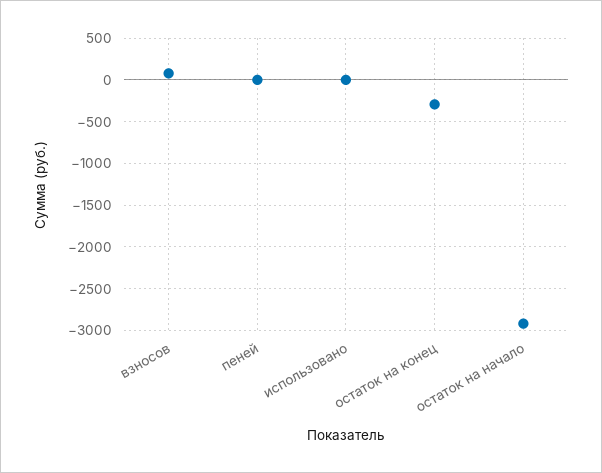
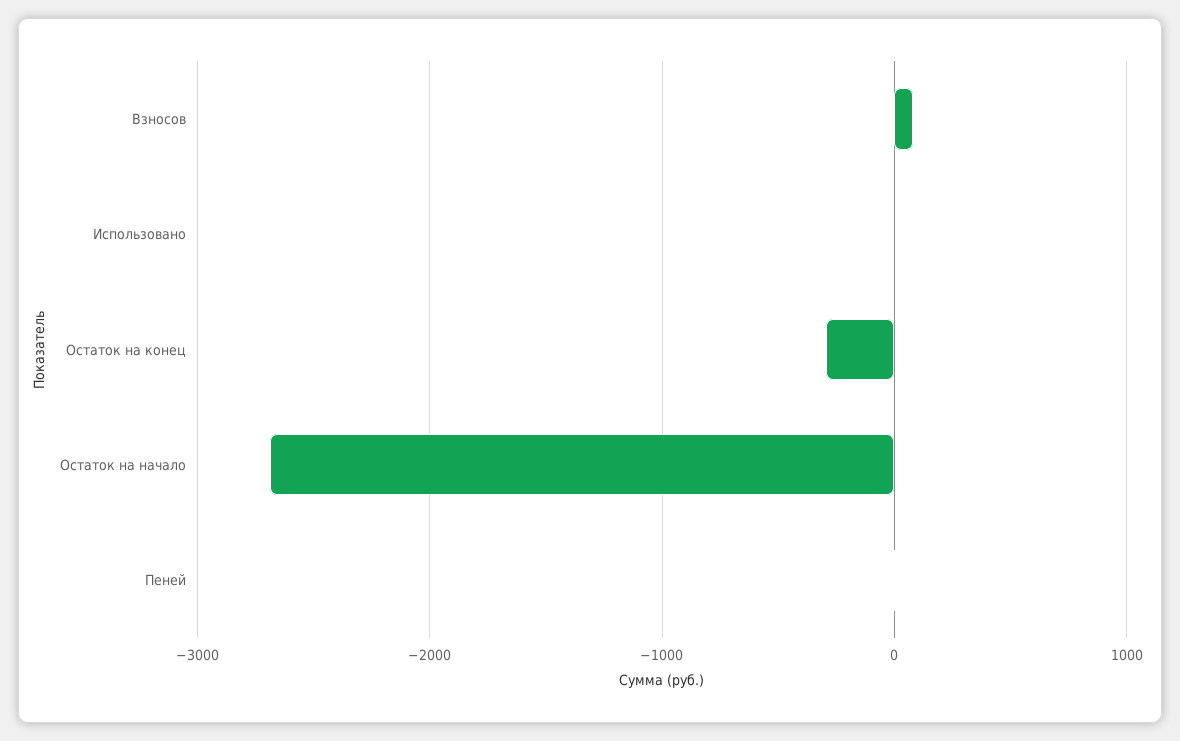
  {
    "взносов": 100,
    "пеней": 0,
    "использовано": 0,
    "остаток на конец": -300,
-   "остаток на начало": -2900
+   "остаток на начало": -2700
  }

